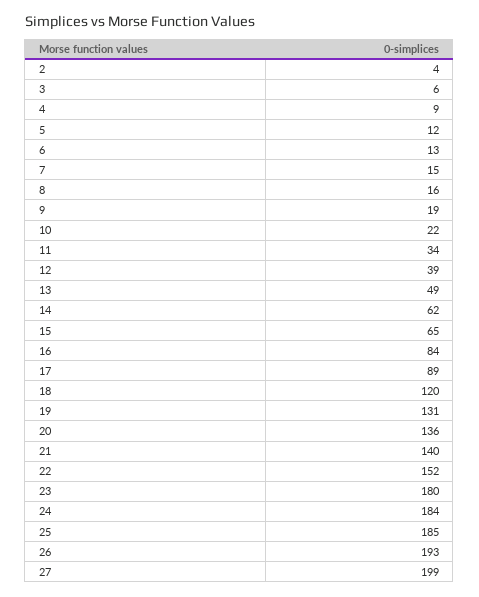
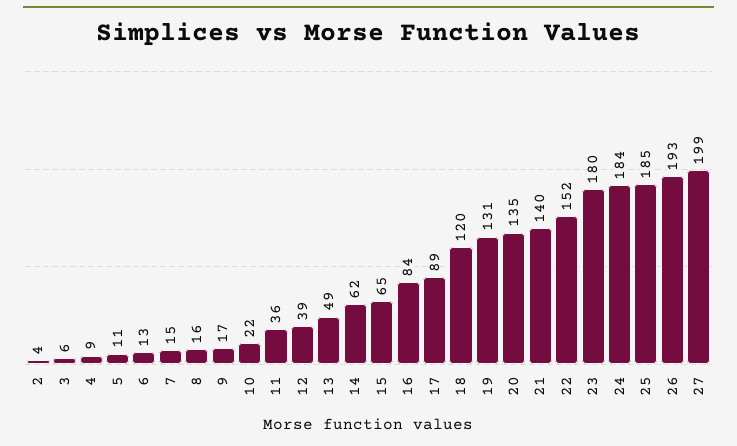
  {
    "2": 4,
    "3": 6,
    "4": 9,
-   "5": 12,
+   "5": 11,
    "6": 13,
    "7": 15,
    "8": 16,
-   "9": 19,
+   "9": 17,
    "10": 22,
-   "11": 34,
+   "11": 36,
    "12": 39,
    "13": 49,
    "14": 62,
    "15": 65,
    "16": 84,
    "17": 89,
    "18": 120,
    "19": 131,
-   "20": 136,
+   "20": 135,
    "21": 140,
    "22": 152,
    "23": 180,
    "24": 184,
    "25": 185,
    "26": 193,
    "27": 199
  }

